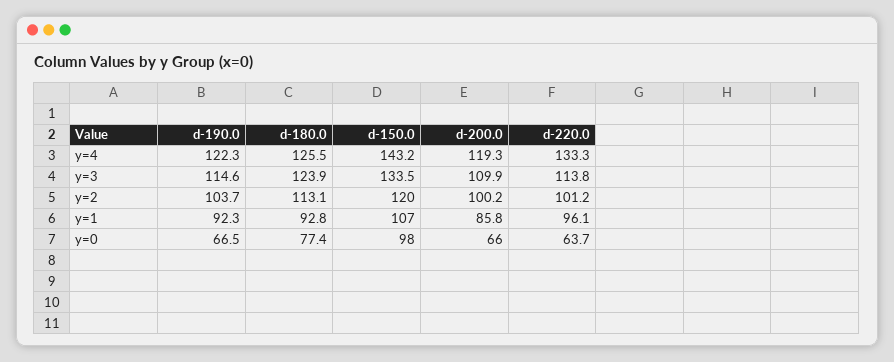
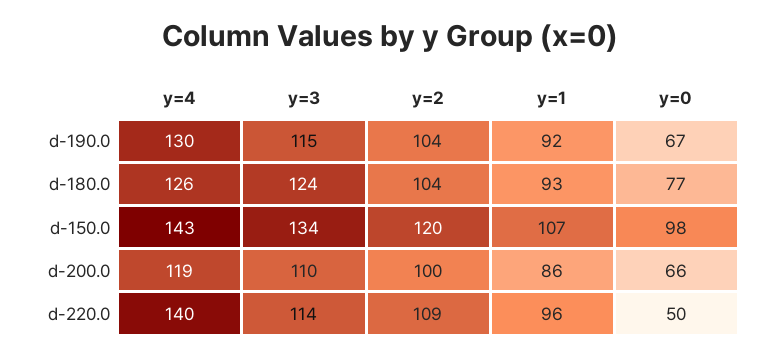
  {
    "d-190.0": {
-     "y=4": 122.3,
+     "y=4": 130,
      "y=3": 114.6,
      "y=2": 103.7,
      "y=1": 92.3,
      "y=0": 66.5
    },
    "d-180.0": {
      "y=4": 125.5,
      "y=3": 123.9,
-     "y=2": 113.1,
+     "y=2": 104,
      "y=1": 92.8,
      "y=0": 77.4
    },
    "d-150.0": {
      "y=4": 143.2,
      "y=3": 133.5,
      "y=2": 120,
      "y=1": 107,
      "y=0": 98
    },
    "d-200.0": {
      "y=4": 119.3,
      "y=3": 109.9,
      "y=2": 100.2,
      "y=1": 85.8,
      "y=0": 66
    },
    "d-220.0": {
-     "y=4": 133.3,
+     "y=4": 140,
      "y=3": 113.8,
-     "y=2": 101.2,
+     "y=2": 109,
      "y=1": 96.1,
-     "y=0": 63.7
+     "y=0": 50
    }
  }

